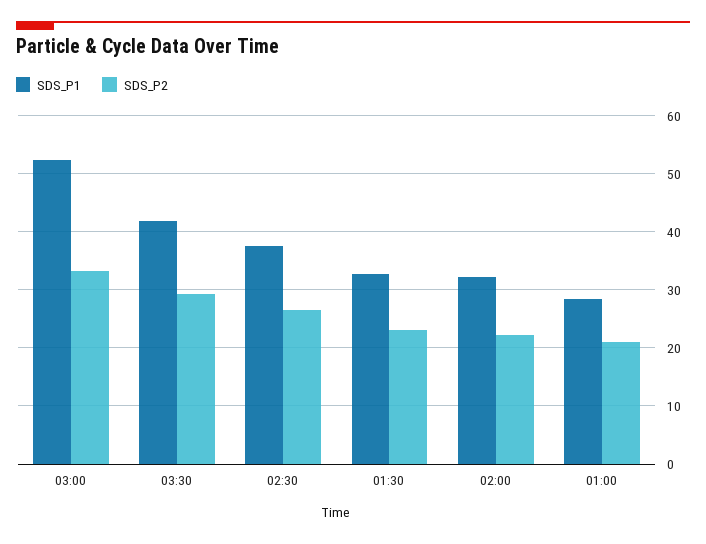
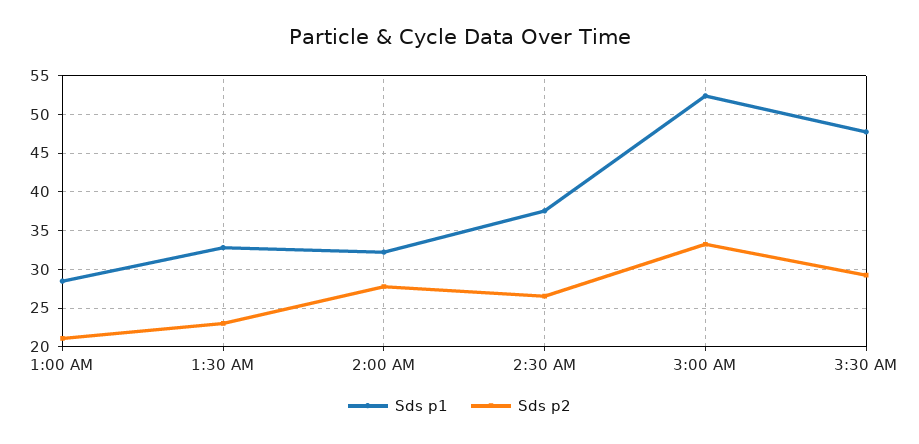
  {
    "SDS_P1": {
      "03:00": 52,
-     "03:30": 42,
+     "03:30": 48,
      "02:30": 38,
      "01:30": 33,
      "02:00": 32,
      "01:00": 28
    },
    "SDS_P2": {
      "03:00": 33,
      "03:30": 29,
      "02:30": 27,
      "01:30": 23,
-     "02:00": 22,
+     "02:00": 28,
      "01:00": 21
    }
  }

